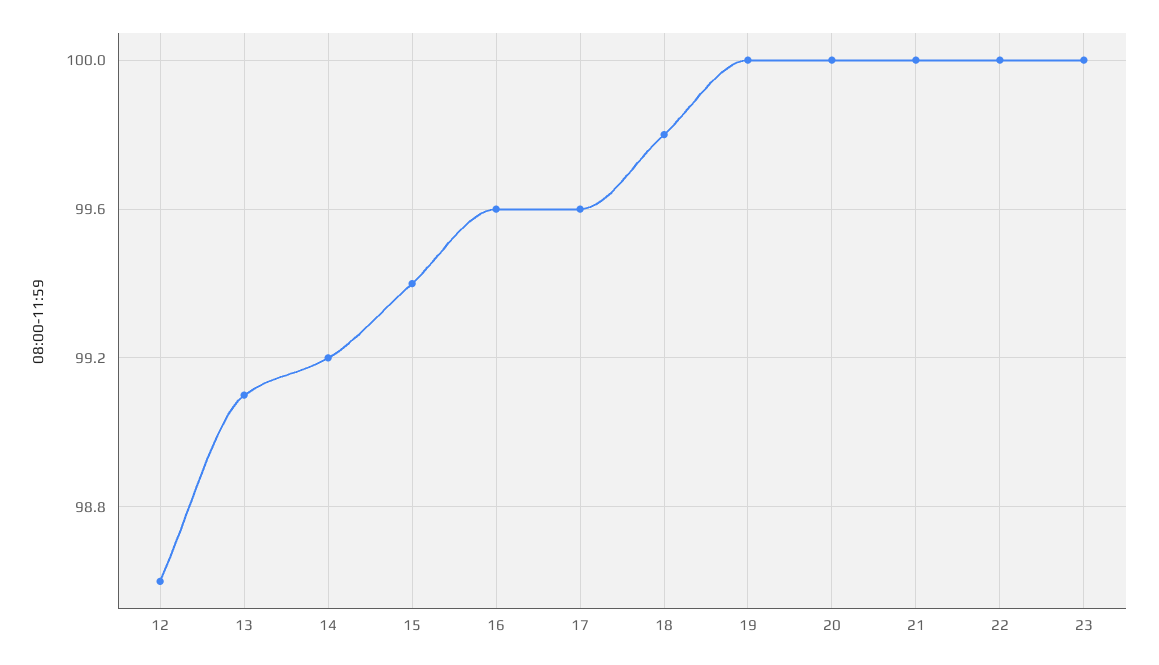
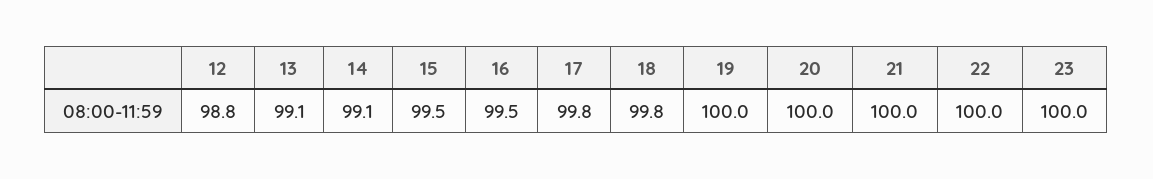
  {
-   "12": 98.6,
+   "12": 98.8,
    "13": 99.1,
-   "14": 99.2,
+   "14": 99.1,
-   "15": 99.4,
+   "15": 99.5,
-   "16": 99.6,
+   "16": 99.5,
-   "17": 99.6,
+   "17": 99.8,
    "18": 99.8,
    "19": 100,
    "20": 100,
    "21": 100,
    "22": 100,
    "23": 100
  }

